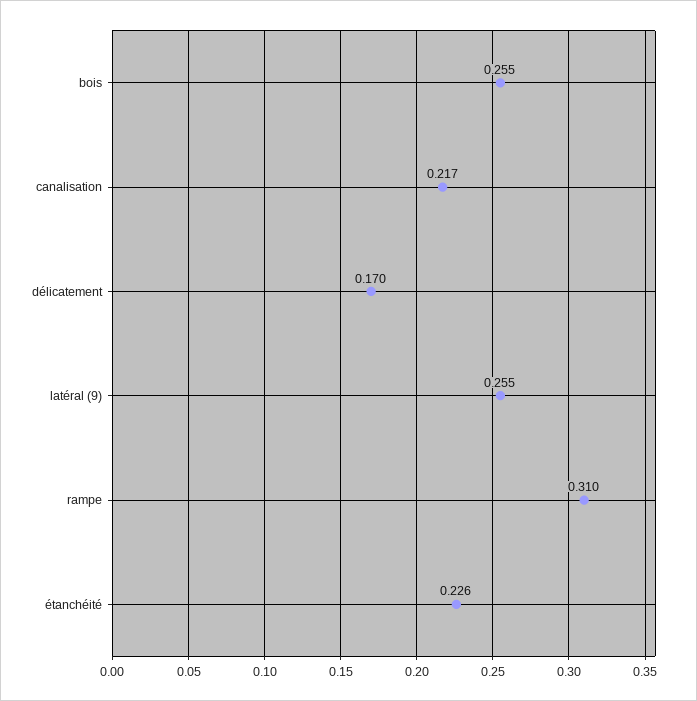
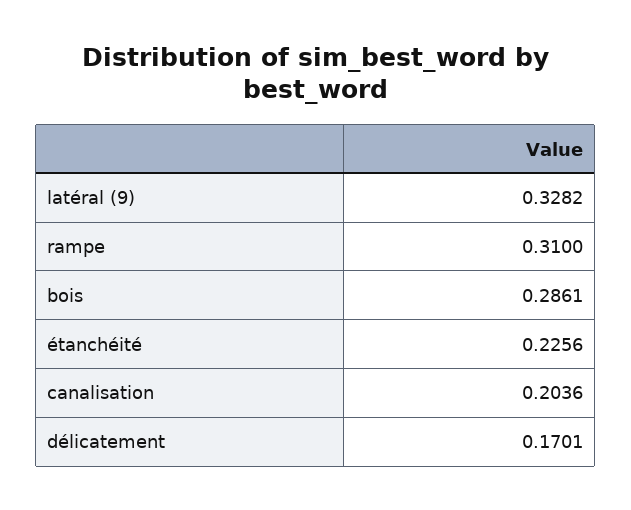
  {
-   "bois": 0.255,
+   "bois": 0.2861,
-   "canalisation": 0.217,
+   "canalisation": 0.2036,
    "délicatement": 0.1701,
-   "latéral (9)": 0.255,
+   "latéral (9)": 0.3282,
    "rampe": 0.31,
    "étanchéité": 0.2256
  }

